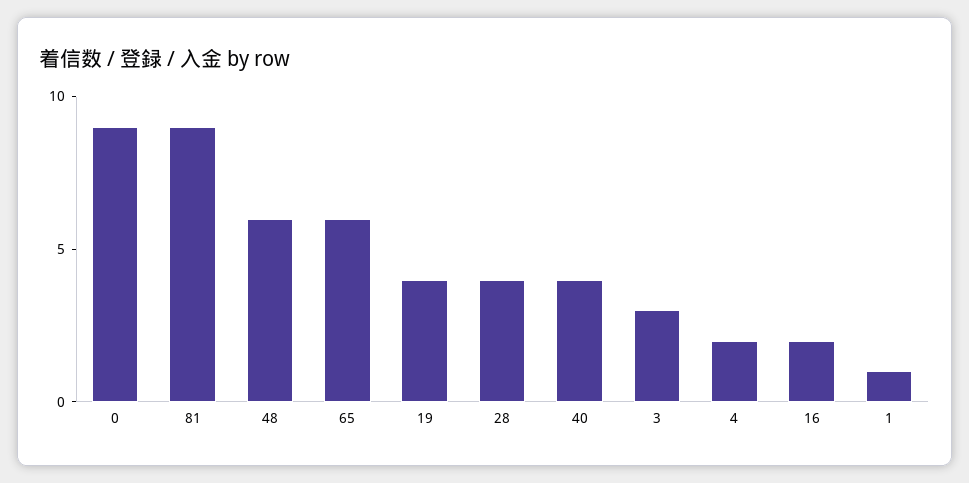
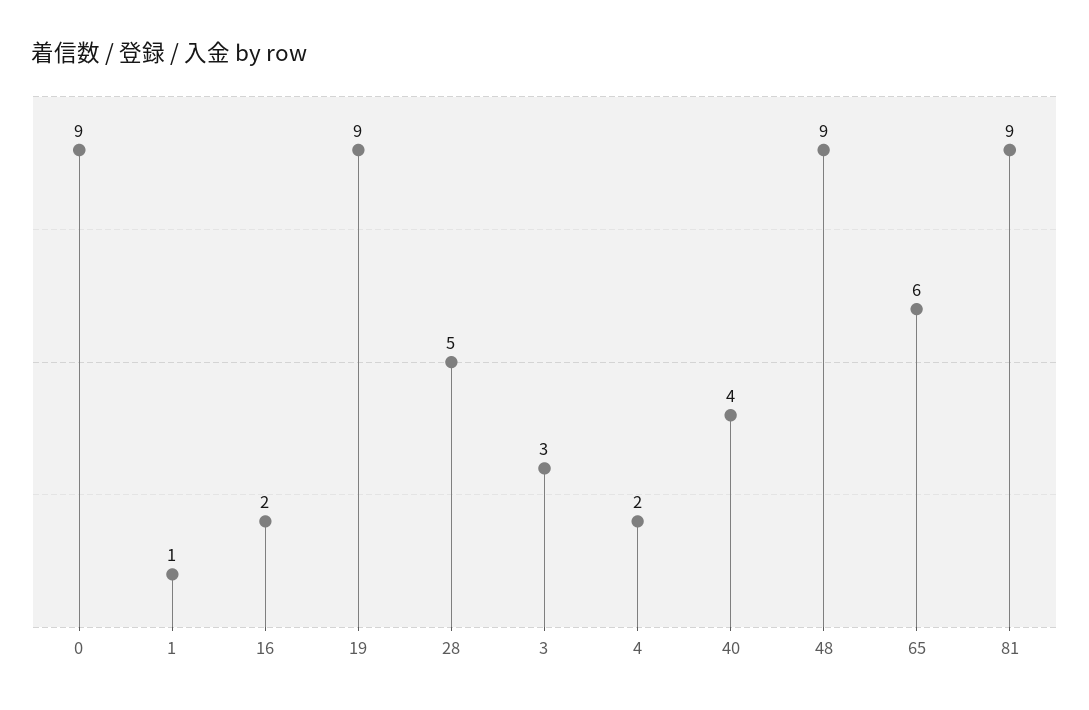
  {
    "0": 9,
    "81": 9,
-   "48": 6,
+   "48": 9,
    "65": 6,
-   "19": 4,
+   "19": 9,
-   "28": 4,
+   "28": 5,
    "40": 4,
    "3": 3,
    "4": 2,
    "16": 2,
    "1": 1
  }

